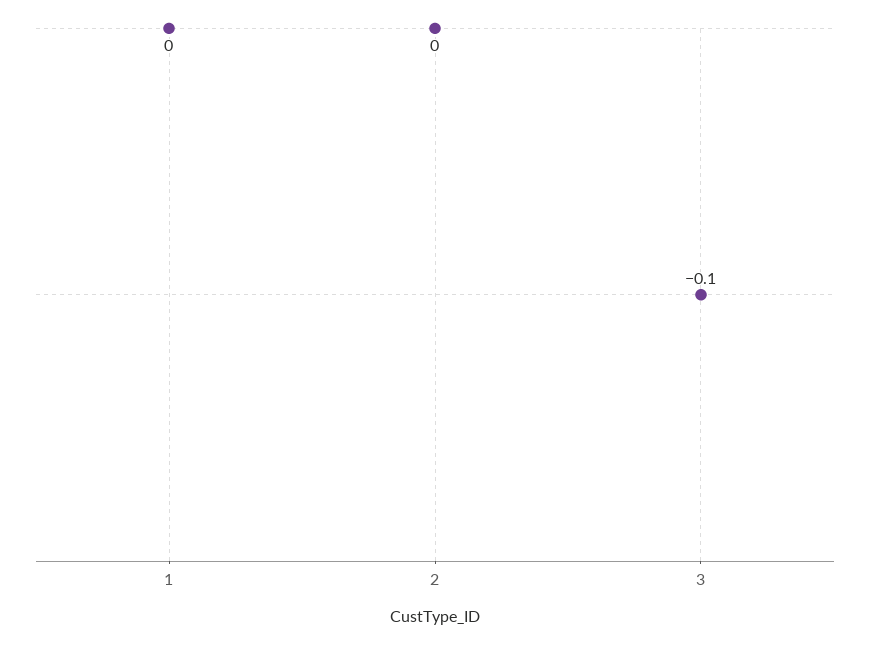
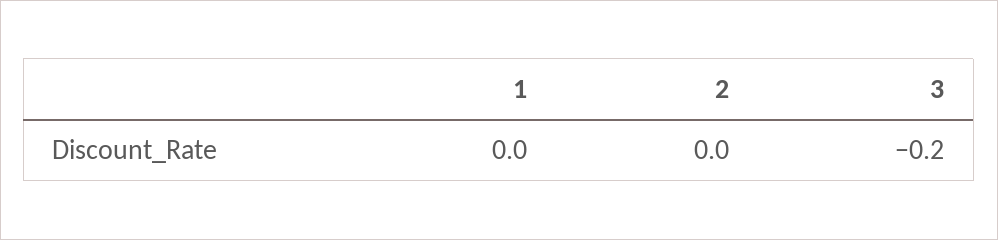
  {
    "1": 0,
    "2": 0,
-   "3": -0.1
+   "3": -0.2
  }

